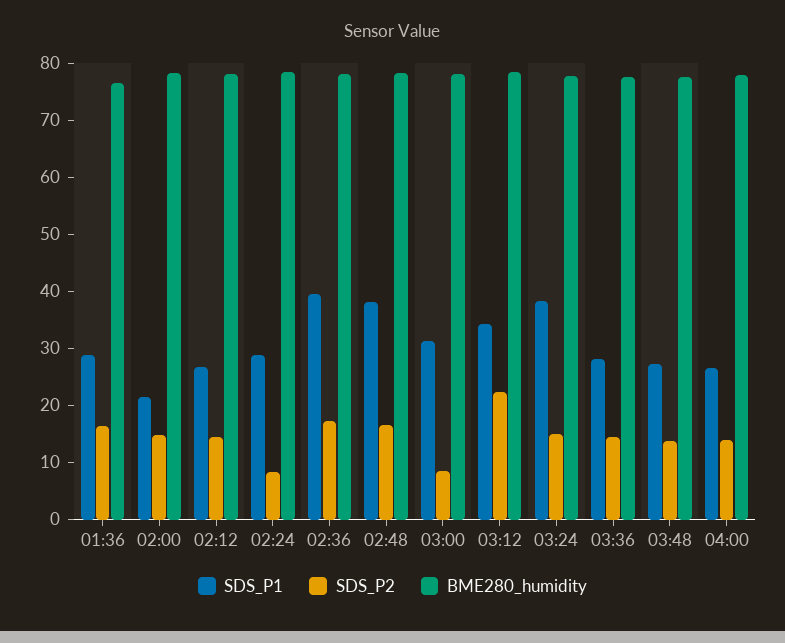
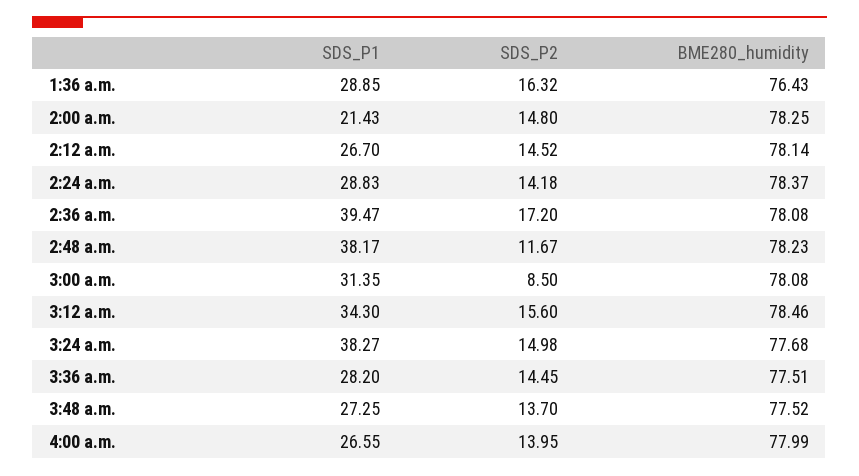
  {
    "SDS_P1": {
      "01:36": 28.85,
      "02:00": 21.43,
      "02:12": 26.7,
      "02:24": 28.83,
      "02:36": 39.47,
      "02:48": 38.17,
      "03:00": 31.35,
      "03:12": 34.3,
      "03:24": 38.27,
      "03:36": 28.2,
      "03:48": 27.25,
      "04:00": 26.55
    },
    "SDS_P2": {
      "01:36": 16.32,
      "02:00": 14.8,
      "02:12": 14.52,
-     "02:24": 8,
+     "02:24": 14.18,
      "02:36": 17.2,
-     "02:48": 16,
+     "02:48": 11.67,
      "03:00": 8.5,
-     "03:12": 22,
+     "03:12": 15.6,
      "03:24": 14.98,
      "03:36": 14.45,
      "03:48": 13.7,
      "04:00": 13.95
    },
    "BME280_humidity": {
      "01:36": 76.43,
      "02:00": 78.25,
      "02:12": 78.14,
      "02:24": 78.37,
      "02:36": 78.08,
      "02:48": 78.23,
      "03:00": 78.08,
      "03:12": 78.46,
      "03:24": 77.68,
      "03:36": 77.51,
      "03:48": 77.52,
      "04:00": 77.99
    }
  }

